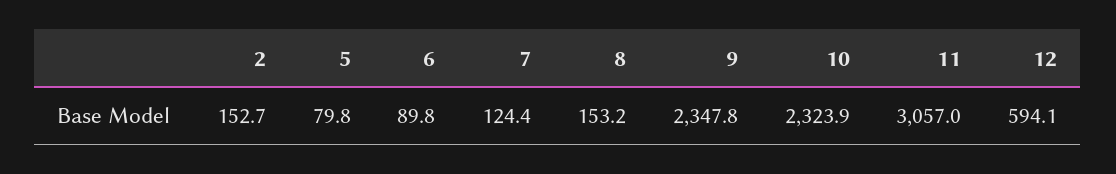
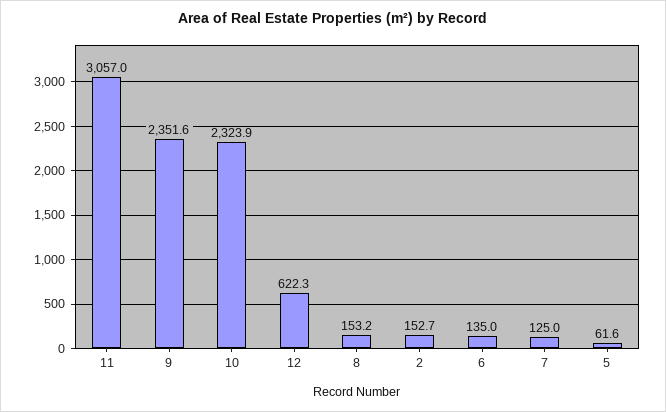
  {
    "2": 152.7,
-   "5": 79.8,
+   "5": 61.6,
-   "6": 89.8,
+   "6": 135,
-   "7": 124.4,
+   "7": 125,
    "8": 153.2,
-   "9": 2347.8,
+   "9": 2351.6,
    "10": 2323.9,
    "11": 3057,
-   "12": 594.1
+   "12": 622.3
  }

